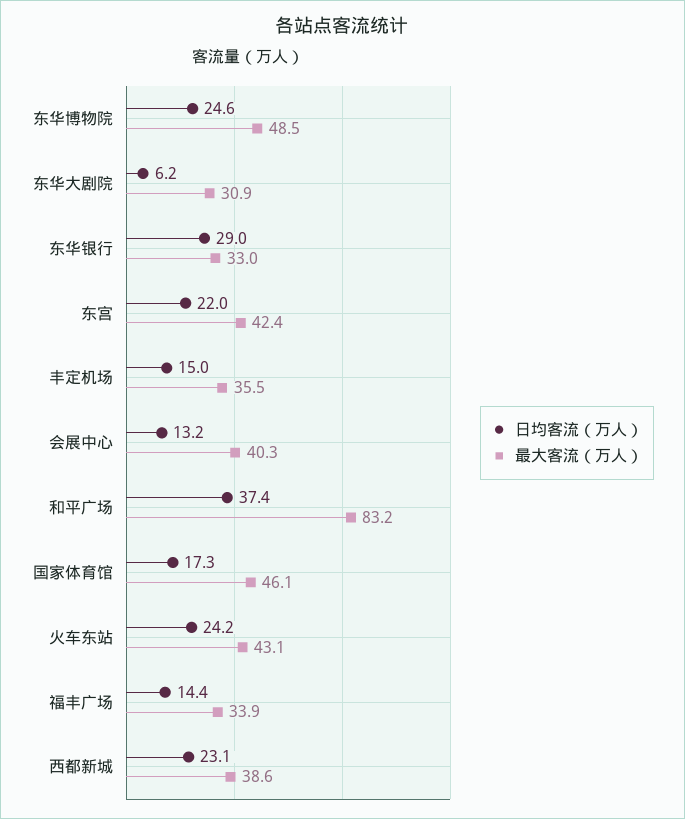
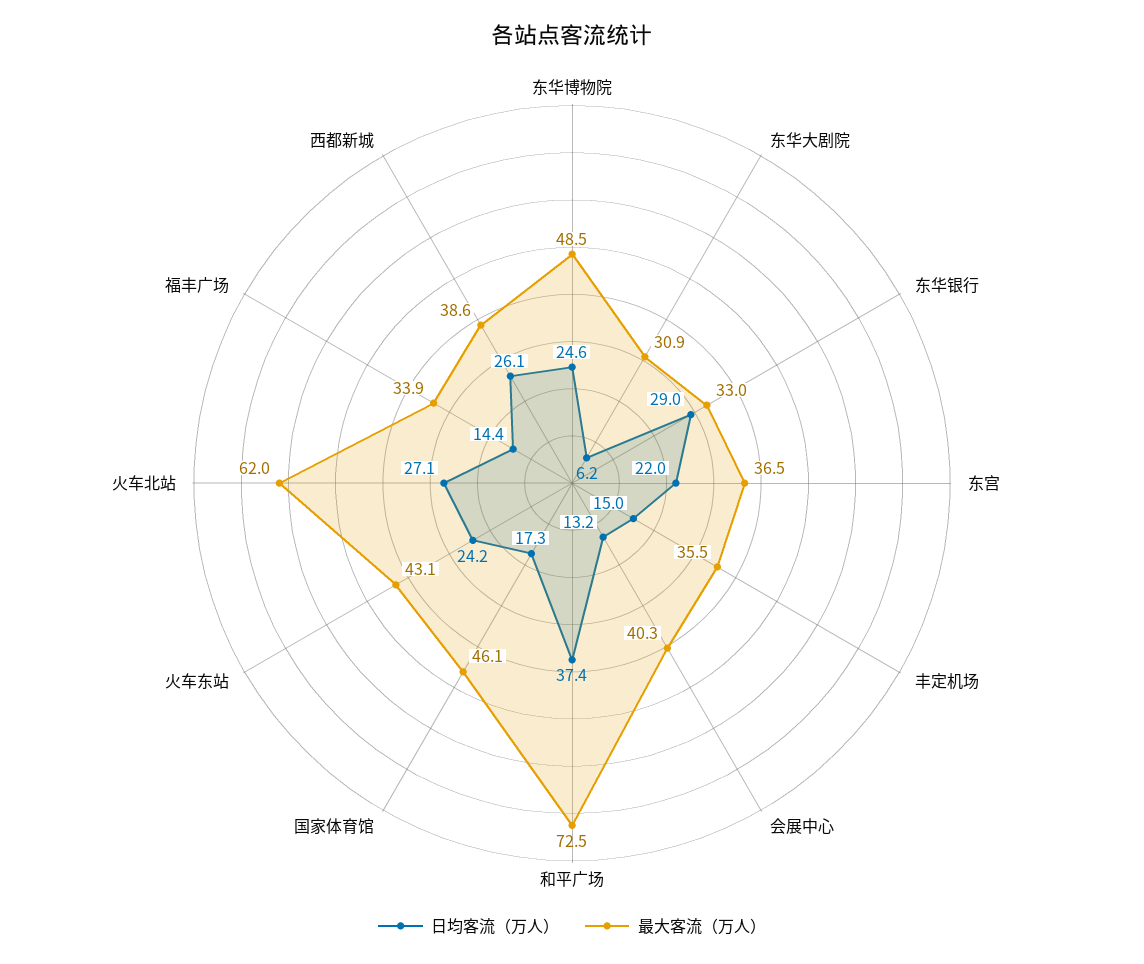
  {
    "日均客流（万人）": {
      "东华博物院": 24.6,
      "东华大剧院": 6.2,
      "东华银行": 29,
      "东宫": 22,
      "丰定机场": 15,
      "会展中心": 13.2,
      "和平广场": 37.4,
      "国家体育馆": 17.3,
      "火车东站": 24.2,
      "福丰广场": 14.4,
-     "西都新城": 23.1
+     "西都新城": 26.1,
+     "火车北站": 27.1
    },
    "最大客流（万人）": {
      "东华博物院": 48.5,
      "东华大剧院": 30.9,
      "东华银行": 33,
-     "东宫": 42.4,
+     "东宫": 36.5,
      "丰定机场": 35.5,
      "会展中心": 40.3,
-     "和平广场": 83.2,
+     "和平广场": 72.5,
      "国家体育馆": 46.1,
      "火车东站": 43.1,
      "福丰广场": 33.9,
-     "西都新城": 38.6
+     "西都新城": 38.6,
+     "火车北站": 62
    }
  }

